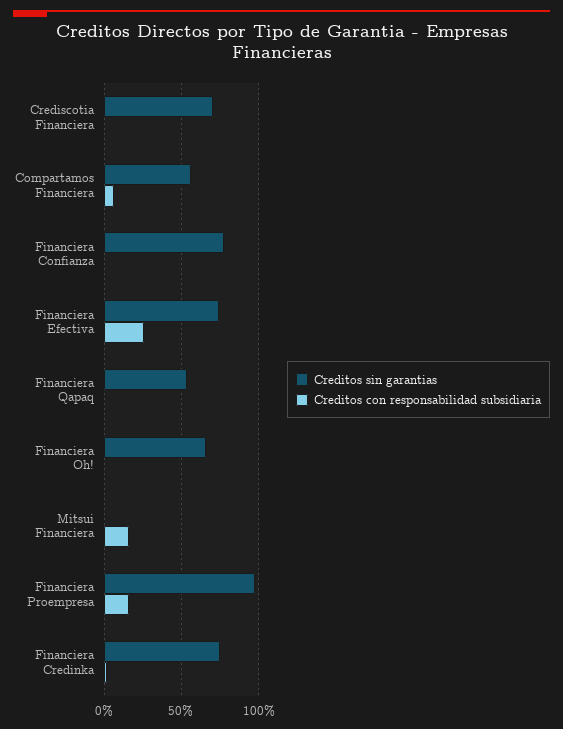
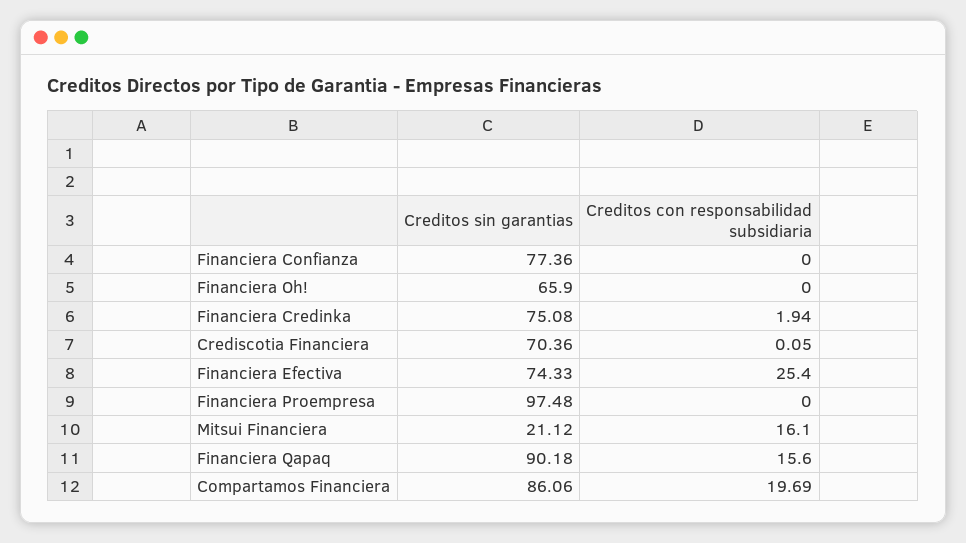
  {
    "Creditos sin garantias": {
      "Crediscotia Financiera": 70.36,
-     "Compartamos Financiera": 55,
+     "Compartamos Financiera": 86.06,
      "Financiera Confianza": 77.36,
      "Financiera Efectiva": 74.33,
-     "Financiera Qapaq": 55,
+     "Financiera Qapaq": 90.18,
      "Financiera Oh!": 65.9,
-     "Mitsui Financiera": 0,
+     "Mitsui Financiera": 21.12,
      "Financiera Proempresa": 97.48,
      "Financiera Credinka": 75.08
    },
    "Creditos con responsabilidad subsidiaria": {
      "Crediscotia Financiera": 0.05,
-     "Compartamos Financiera": 5,
+     "Compartamos Financiera": 19.69,
      "Financiera Confianza": 0,
      "Financiera Efectiva": 25.4,
-     "Financiera Qapaq": 0,
+     "Financiera Qapaq": 15.6,
      "Financiera Oh!": 0,
      "Mitsui Financiera": 16.1,
-     "Financiera Proempresa": 15,
+     "Financiera Proempresa": 0,
      "Financiera Credinka": 1.94
    }
  }

